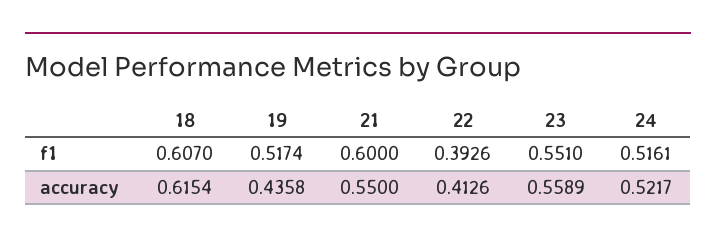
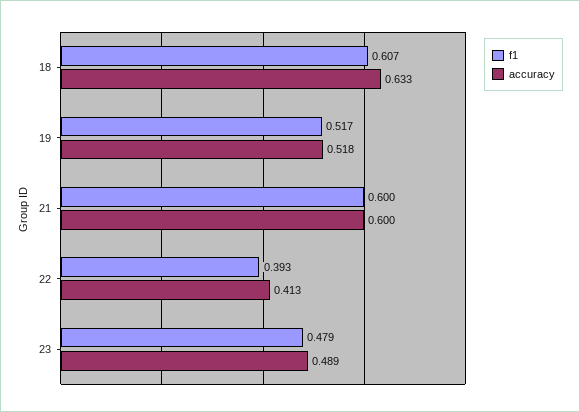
  {
    "f1": {
      "18": 0.607,
      "19": 0.5174,
      "21": 0.6,
      "22": 0.3926,
-     "23": 0.551,
+     "23": 0.479
-     "24": 0.5161
    },
    "accuracy": {
-     "18": 0.6154,
+     "18": 0.633,
-     "19": 0.4358,
+     "19": 0.518,
-     "21": 0.55,
+     "21": 0.6,
      "22": 0.4126,
-     "23": 0.5589,
+     "23": 0.489
-     "24": 0.5217
    }
  }

